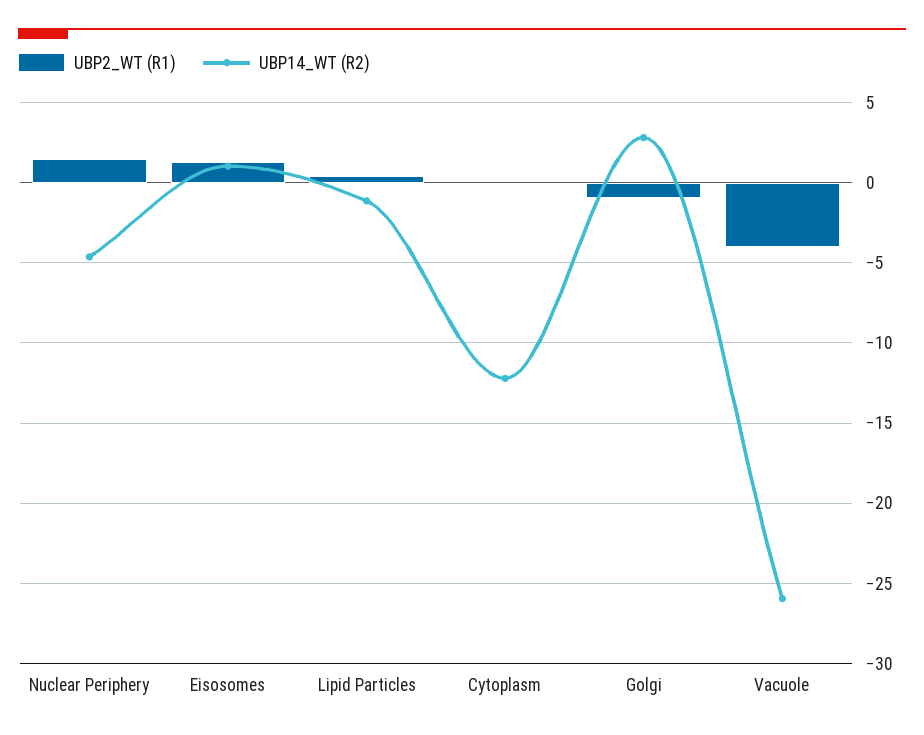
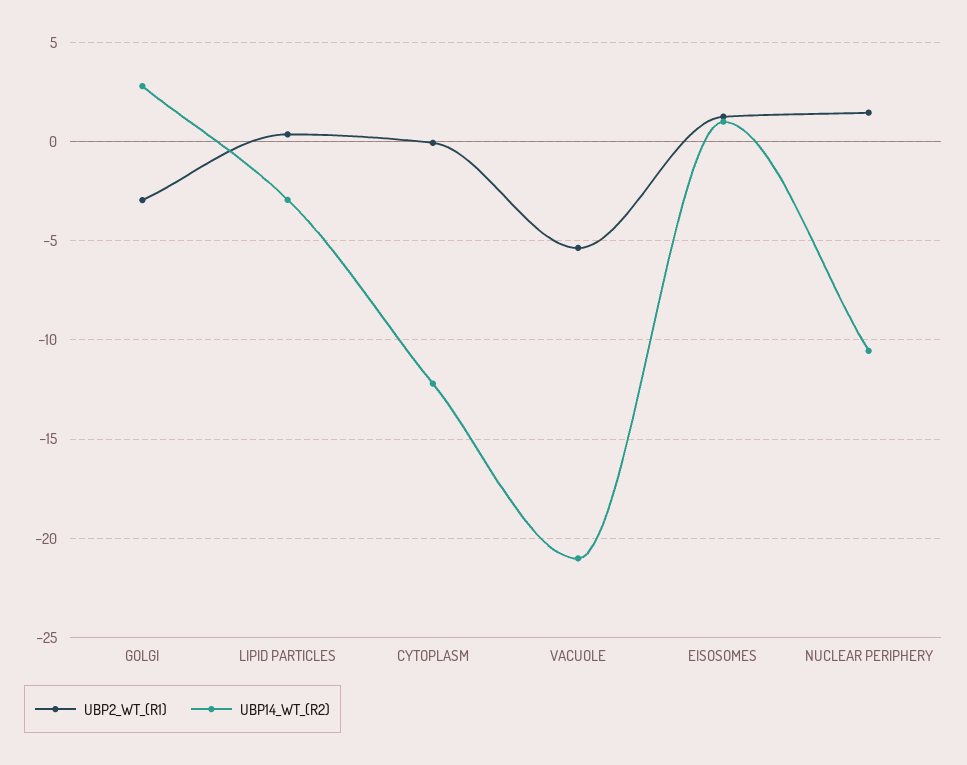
  {
    "UBP2_WT (R1)": {
      "Nuclear Periphery": 1.5,
      "Eisosomes": 1.5,
      "Lipid Particles": 0.5,
      "Cytoplasm": 0,
-     "Golgi": -1,
+     "Golgi": -3,
-     "Vacuole": -4
+     "Vacuole": -5.5
    },
    "UBP14_WT (R2)": {
-     "Nuclear Periphery": -4.5,
+     "Nuclear Periphery": -10.5,
      "Eisosomes": 1,
-     "Lipid Particles": -1,
+     "Lipid Particles": -3,
      "Cytoplasm": -12,
      "Golgi": 3,
-     "Vacuole": -26
+     "Vacuole": -21
    }
  }

